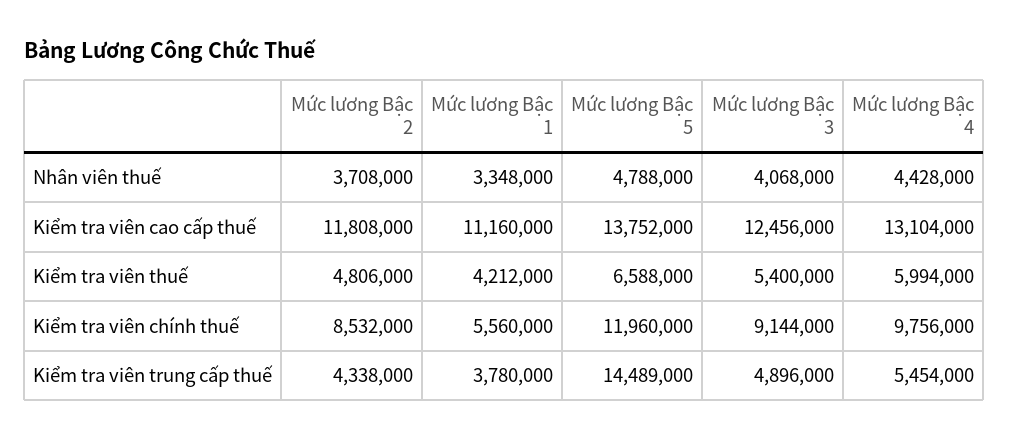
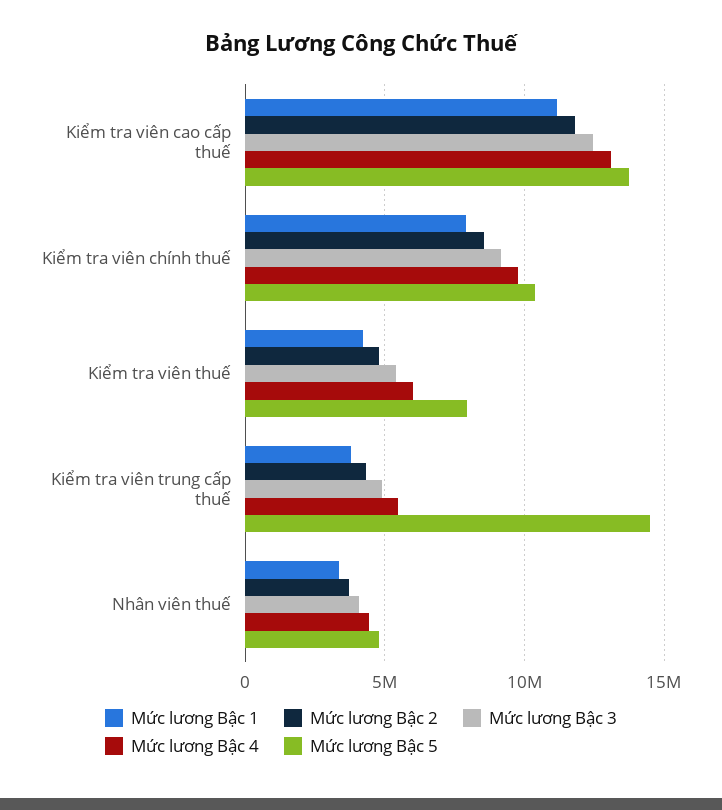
  {
    "Mức lương Bậc 2": {
      "Nhân viên thuế": 3708000,
      "Kiểm tra viên cao cấp thuế": 11808000,
      "Kiểm tra viên thuế": 4806000,
      "Kiểm tra viên chính thuế": 8532000,
      "Kiểm tra viên trung cấp thuế": 4338000
    },
    "Mức lương Bậc 1": {
      "Nhân viên thuế": 3348000,
      "Kiểm tra viên cao cấp thuế": 11160000,
      "Kiểm tra viên thuế": 4212000,
-     "Kiểm tra viên chính thuế": 5560000,
+     "Kiểm tra viên chính thuế": 8000000,
      "Kiểm tra viên trung cấp thuế": 3780000
    },
    "Mức lương Bậc 5": {
      "Nhân viên thuế": 4788000,
      "Kiểm tra viên cao cấp thuế": 13752000,
-     "Kiểm tra viên thuế": 6588000,
+     "Kiểm tra viên thuế": 8000000,
-     "Kiểm tra viên chính thuế": 11960000,
+     "Kiểm tra viên chính thuế": 10500000,
      "Kiểm tra viên trung cấp thuế": 14489000
    },
    "Mức lương Bậc 3": {
      "Nhân viên thuế": 4068000,
      "Kiểm tra viên cao cấp thuế": 12456000,
      "Kiểm tra viên thuế": 5400000,
      "Kiểm tra viên chính thuế": 9144000,
      "Kiểm tra viên trung cấp thuế": 4896000
    },
    "Mức lương Bậc 4": {
      "Nhân viên thuế": 4428000,
      "Kiểm tra viên cao cấp thuế": 13104000,
      "Kiểm tra viên thuế": 5994000,
      "Kiểm tra viên chính thuế": 9756000,
      "Kiểm tra viên trung cấp thuế": 5454000
    }
  }

